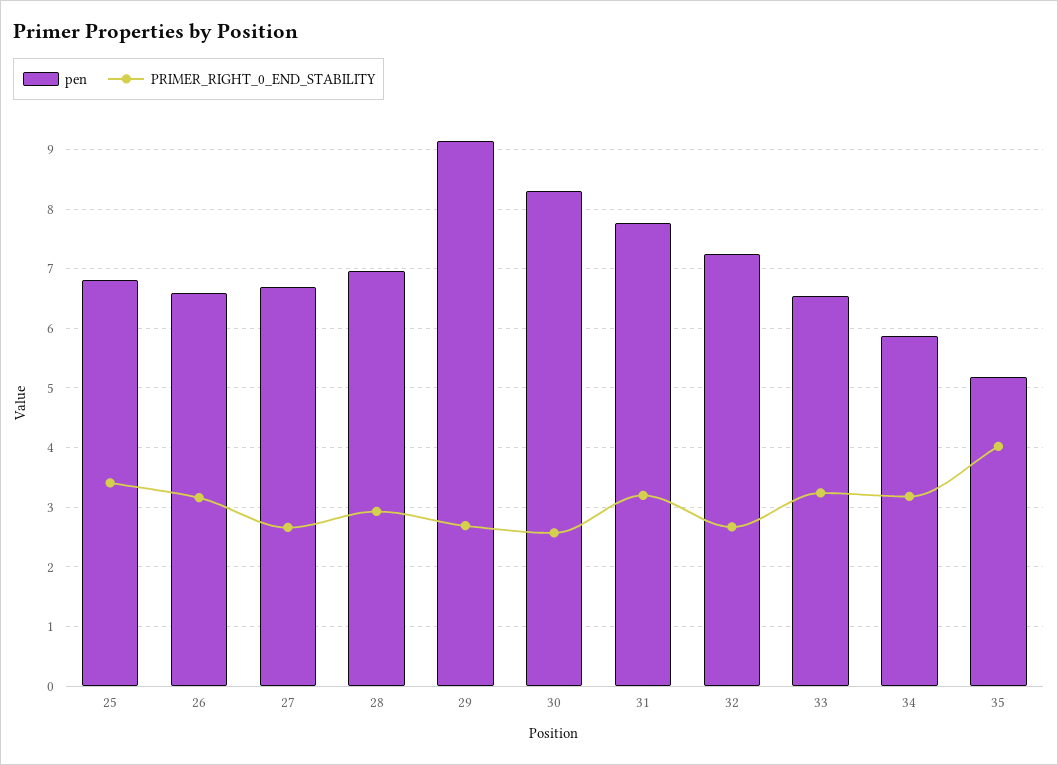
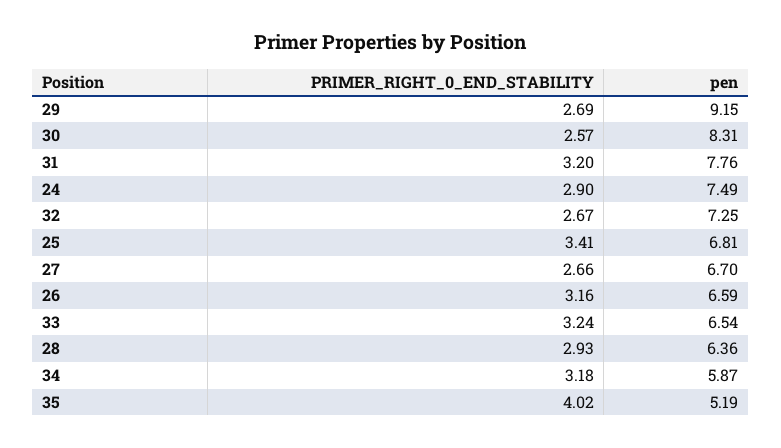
  {
    "pen": {
      "25": 6.81,
      "26": 6.59,
      "27": 6.7,
-     "28": 7,
+     "28": 6.36,
      "29": 9.15,
      "30": 8.31,
      "31": 7.76,
      "32": 7.25,
      "33": 6.54,
      "34": 5.87,
-     "35": 5.19
+     "35": 5.19,
+     "24": 7.49
    },
    "PRIMER_RIGHT_0_END_STABILITY": {
      "25": 3.41,
      "26": 3.16,
      "27": 2.66,
      "28": 2.93,
      "29": 2.69,
      "30": 2.57,
      "31": 3.2,
      "32": 2.67,
      "33": 3.24,
      "34": 3.18,
-     "35": 4.02
+     "35": 4.02,
+     "24": 2.9
    }
  }

